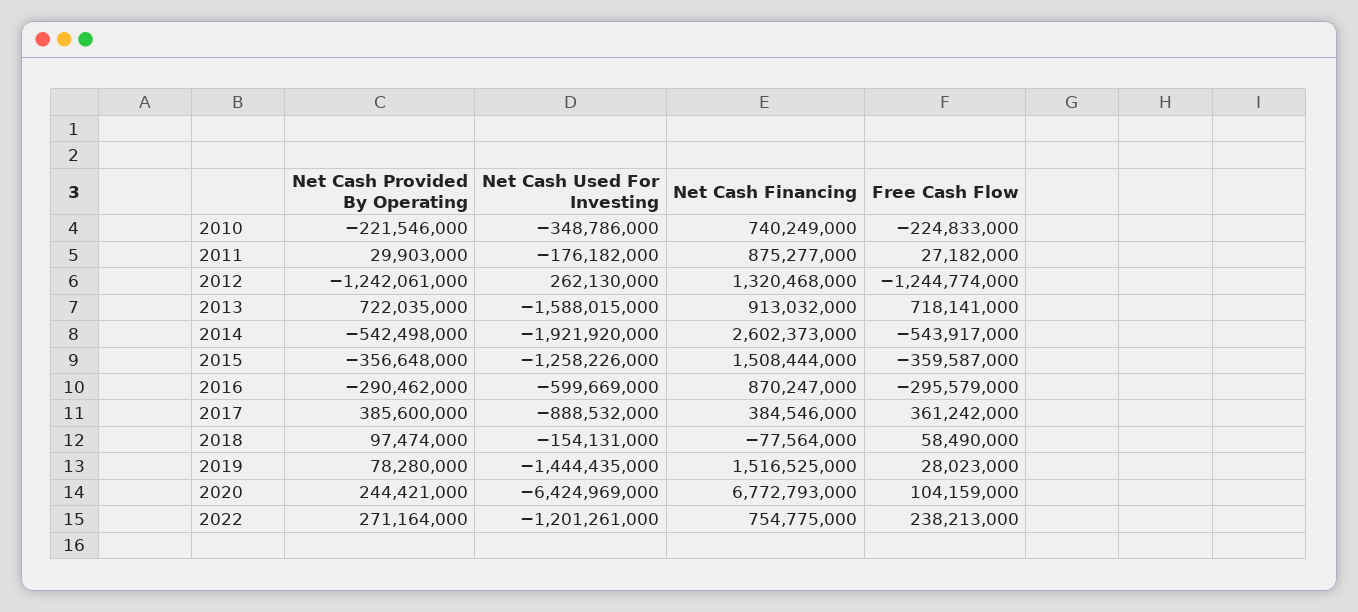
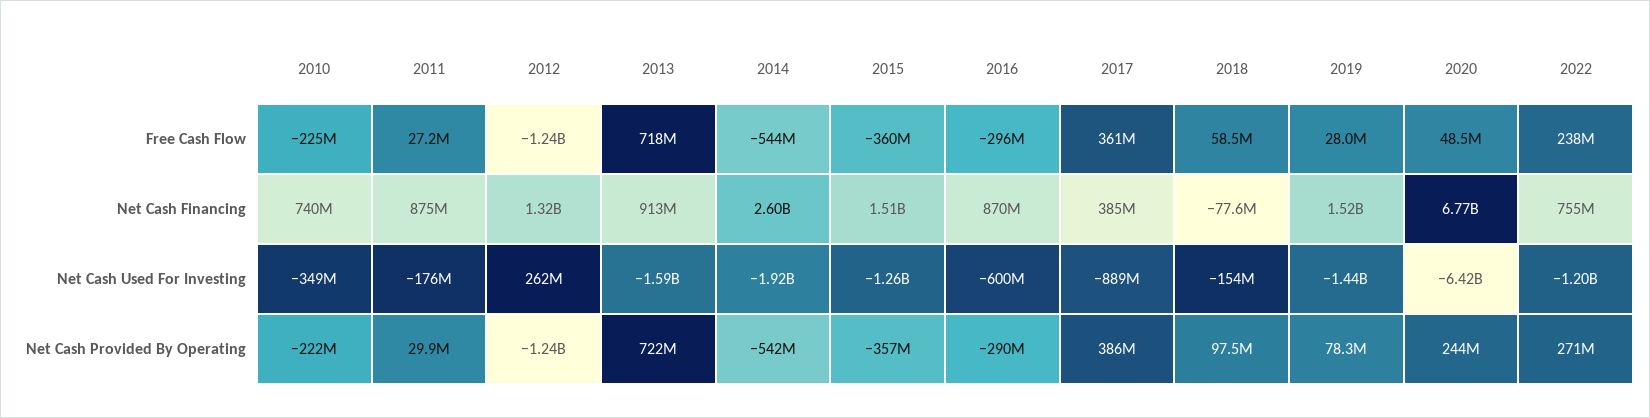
  {
    "Net Cash Provided By Operating": {
      "2010": -221546000,
      "2011": 29903000,
      "2012": -1242061000,
      "2013": 722035000,
      "2014": -542498000,
      "2015": -356648000,
      "2016": -290462000,
      "2017": 385600000,
      "2018": 97474000,
      "2019": 78280000,
      "2020": 244421000,
      "2022": 271164000
    },
    "Net Cash Used For Investing": {
      "2010": -348786000,
      "2011": -176182000,
      "2012": 262130000,
      "2013": -1588015000,
      "2014": -1921920000,
      "2015": -1258226000,
      "2016": -599669000,
      "2017": -888532000,
      "2018": -154131000,
      "2019": -1444435000,
      "2020": -6424969000,
      "2022": -1201261000
    },
    "Net Cash Financing": {
      "2010": 740249000,
      "2011": 875277000,
      "2012": 1320468000,
      "2013": 913032000,
      "2014": 2602373000,
      "2015": 1508444000,
      "2016": 870247000,
      "2017": 384546000,
      "2018": -77564000,
      "2019": 1516525000,
      "2020": 6772793000,
      "2022": 754775000
    },
    "Free Cash Flow": {
      "2010": -224833000,
      "2011": 27182000,
      "2012": -1244774000,
      "2013": 718141000,
      "2014": -543917000,
      "2015": -359587000,
      "2016": -295579000,
      "2017": 361242000,
      "2018": 58490000,
      "2019": 28023000,
-     "2020": 104159000,
+     "2020": 48500000,
      "2022": 238213000
    }
  }

